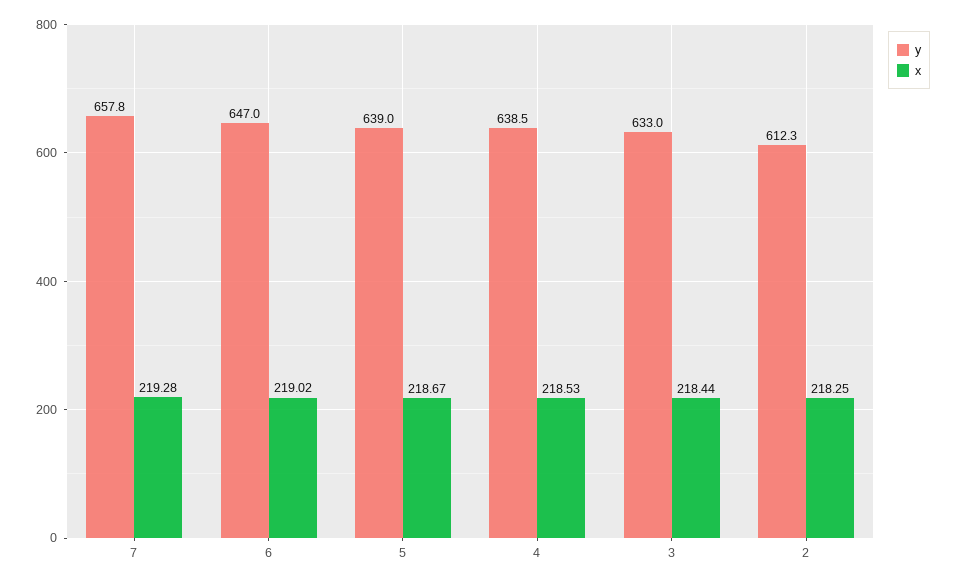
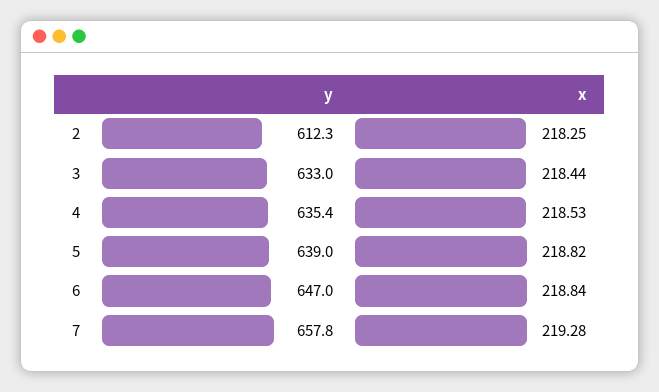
  {
    "y": {
      "7": 657.8,
      "6": 647,
      "5": 639,
-     "4": 638.5,
+     "4": 635.4,
      "3": 633,
      "2": 612.3
    },
    "x": {
      "7": 219.28,
-     "6": 219.02,
+     "6": 218.84,
-     "5": 218.67,
+     "5": 218.82,
      "4": 218.53,
      "3": 218.44,
      "2": 218.25
    }
  }

